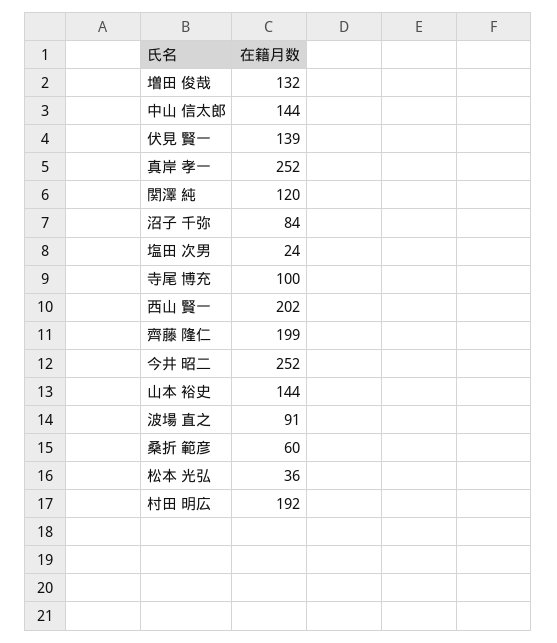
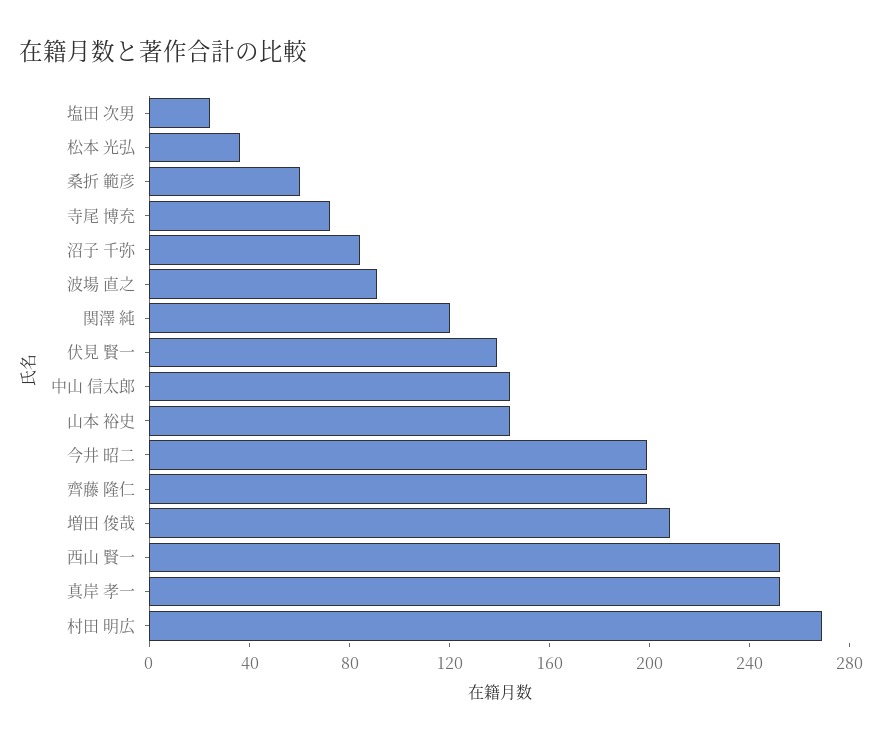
  {
-   "増田 俊哉": 132,
+   "増田 俊哉": 210,
    "中山 信太郎": 144,
    "伏見 賢一": 139,
    "真岸 孝一": 252,
    "関澤 純": 120,
    "沼子 千弥": 84,
    "塩田 次男": 24,
-   "寺尾 博充": 100,
+   "寺尾 博充": 70,
-   "西山 賢一": 202,
+   "西山 賢一": 250,
    "齊藤 隆仁": 199,
-   "今井 昭二": 252,
+   "今井 昭二": 200,
    "山本 裕史": 144,
    "波場 直之": 91,
    "桑折 範彦": 60,
    "松本 光弘": 36,
-   "村田 明広": 192
+   "村田 明広": 270
  }

